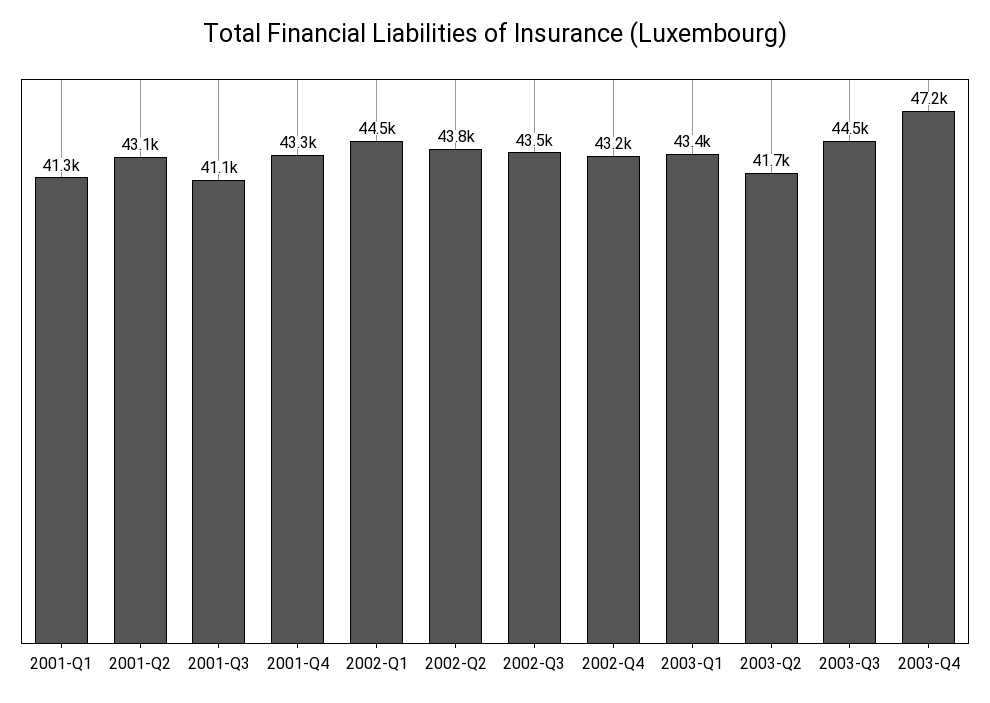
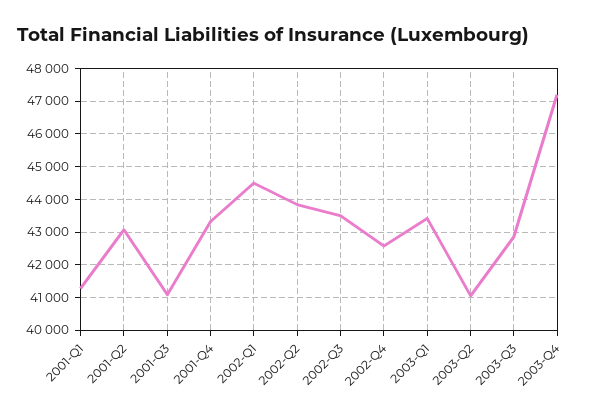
  {
    "2001-Q1": 41300,
    "2001-Q2": 43100,
    "2001-Q3": 41100,
    "2001-Q4": 43300,
    "2002-Q1": 44500,
    "2002-Q2": 43800,
    "2002-Q3": 43500,
-   "2002-Q4": 43200,
+   "2002-Q4": 42600,
    "2003-Q1": 43400,
-   "2003-Q2": 41700,
+   "2003-Q2": 41000,
-   "2003-Q3": 44500,
+   "2003-Q3": 42800,
    "2003-Q4": 47200
  }

